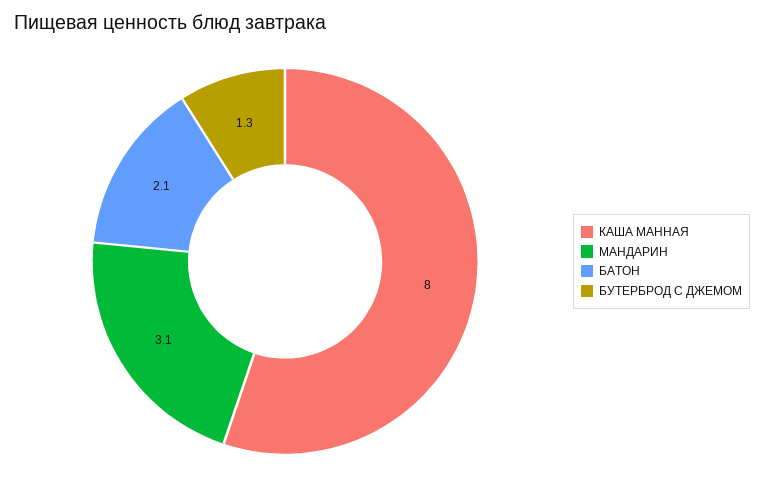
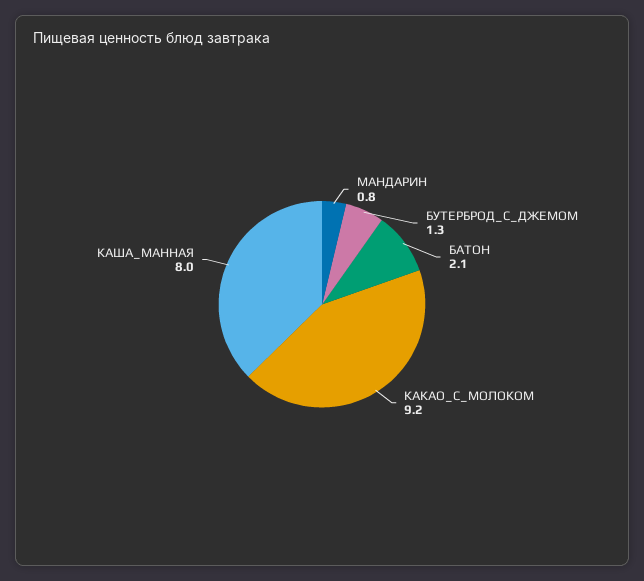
  {
    "КАША МАННАЯ": 8,
-   "МАНДАРИН": 3.1,
+   "МАНДАРИН": 0.8,
    "БАТОН": 2.1,
-   "БУТЕРБРОД С ДЖЕМОМ": 1.3
+   "БУТЕРБРОД С ДЖЕМОМ": 1.3,
+   "КАКАО_С_МОЛОКОМ": 9.2
  }

